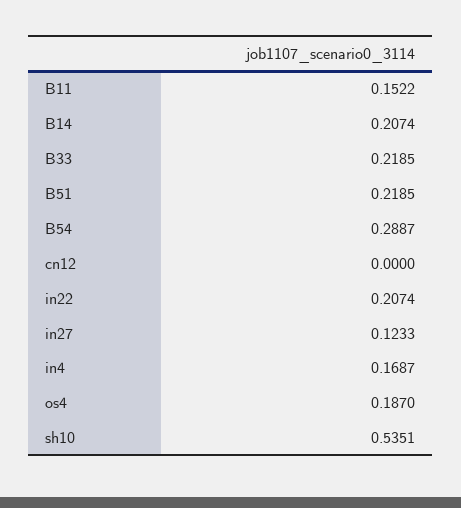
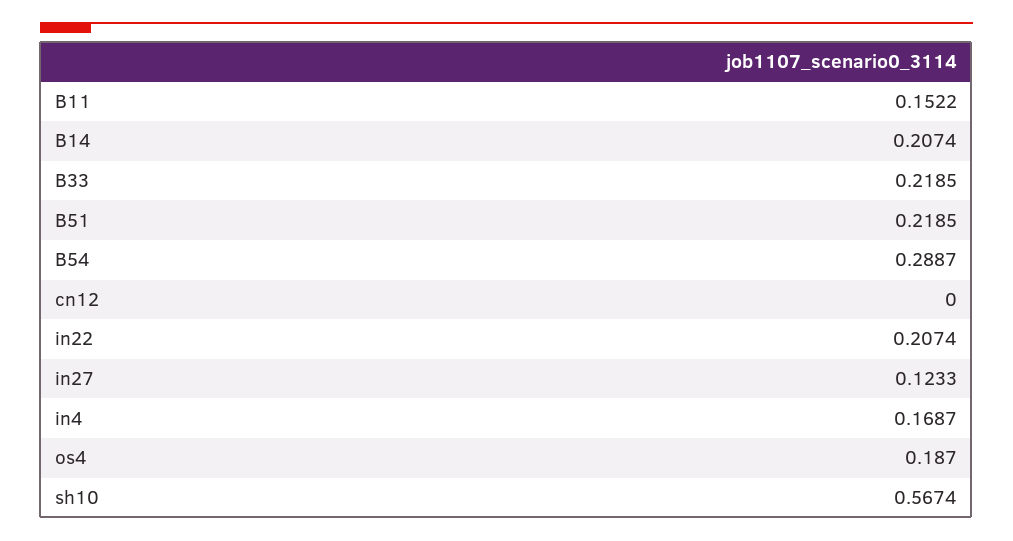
  {
    "B11": 0.1522,
    "B14": 0.2074,
    "B33": 0.2185,
    "B51": 0.2185,
    "B54": 0.2887,
    "cn12": 0,
    "in22": 0.2074,
    "in27": 0.1233,
    "in4": 0.1687,
    "os4": 0.187,
-   "sh10": 0.5351
+   "sh10": 0.5674
  }

